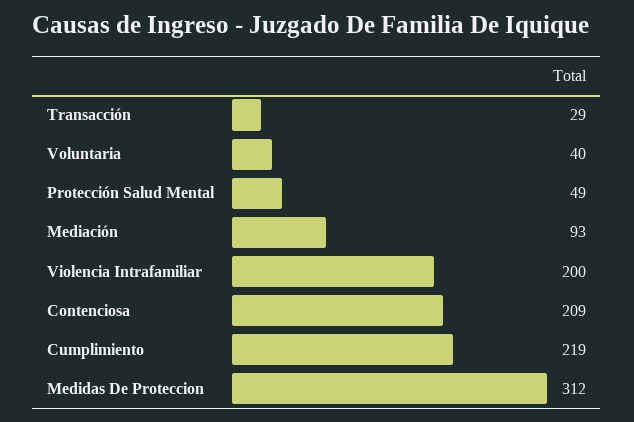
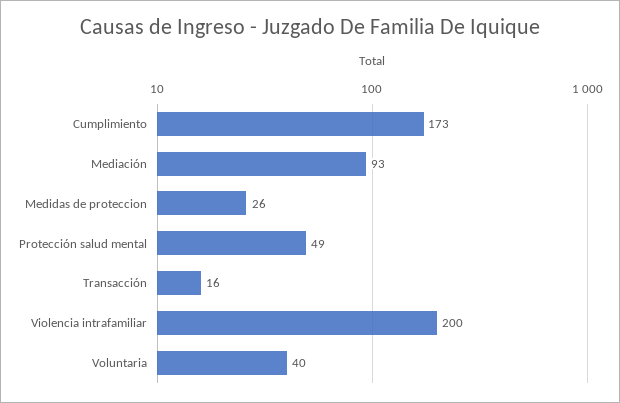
  {
-   "Transacción": 29,
+   "Transacción": 16,
    "Voluntaria": 40,
    "Protección Salud Mental": 49,
    "Mediación": 93,
    "Violencia Intrafamiliar": 200,
-   "Contenciosa": 209,
-   "Cumplimiento": 219,
+   "Cumplimiento": 173,
-   "Medidas De Proteccion": 312
+   "Medidas De Proteccion": 26
  }

